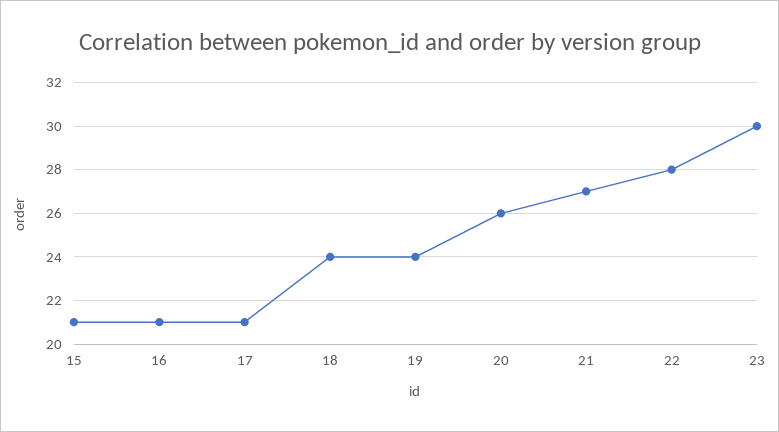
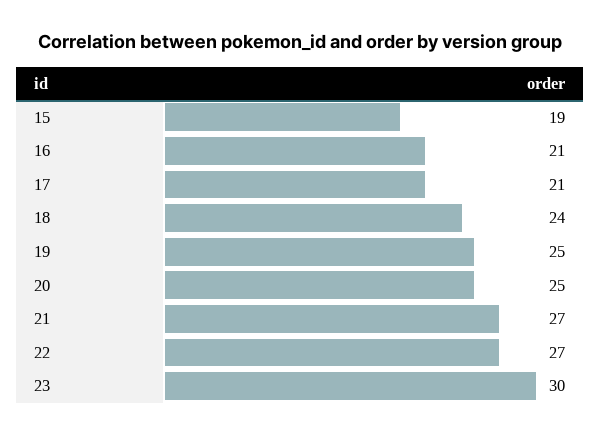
  {
-   "15": 21,
+   "15": 19,
    "16": 21,
    "17": 21,
    "18": 24,
-   "19": 24,
+   "19": 25,
-   "20": 26,
+   "20": 25,
    "21": 27,
-   "22": 28,
+   "22": 27,
    "23": 30
  }

